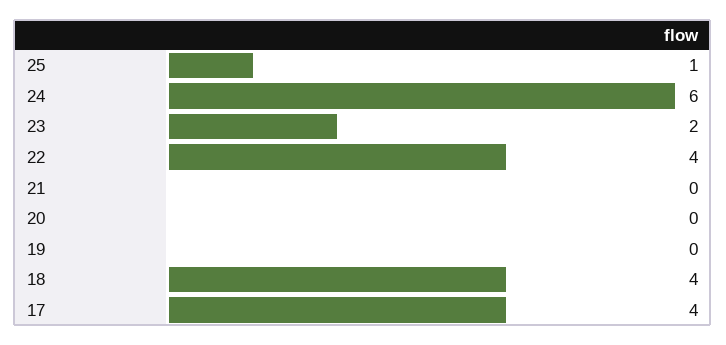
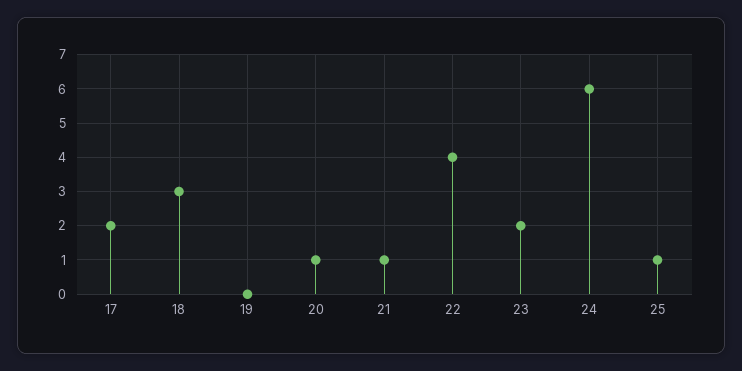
  {
    "25": 1,
    "24": 6,
    "23": 2,
    "22": 4,
-   "21": 0,
+   "21": 1,
-   "20": 0,
+   "20": 1,
    "19": 0,
-   "18": 4,
+   "18": 3,
-   "17": 4
+   "17": 2
  }

